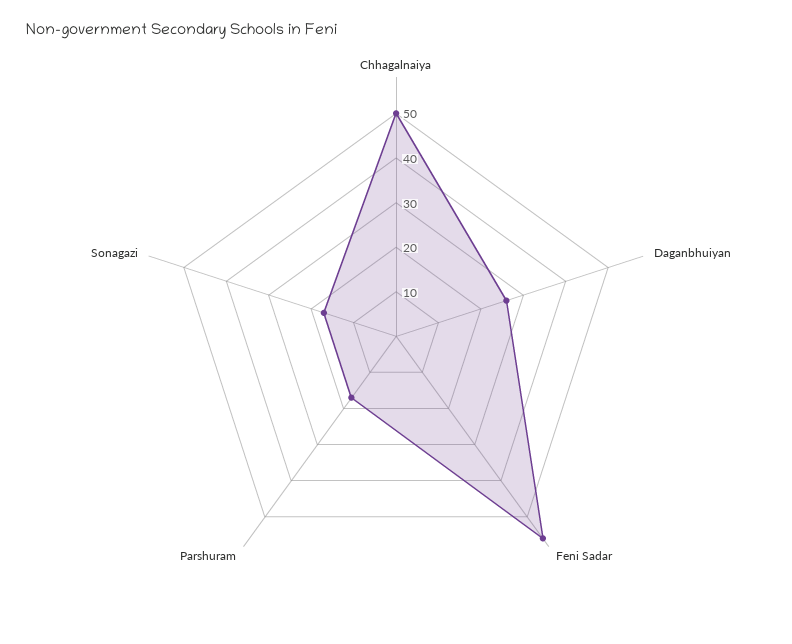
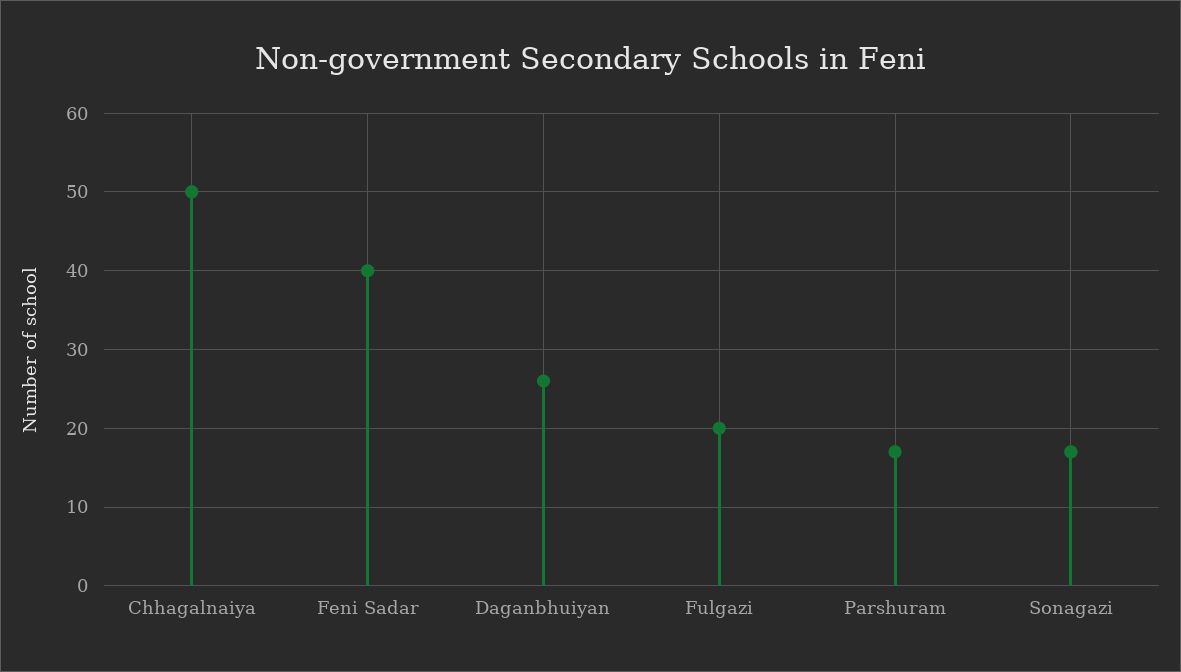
  {
    "Chhagalnaiya": 50,
    "Daganbhuiyan": 26,
-   "Feni Sadar": 55,
+   "Feni Sadar": 40,
    "Parshuram": 17,
-   "Sonagazi": 17
+   "Sonagazi": 17,
+   "Fulgazi": 20
  }

